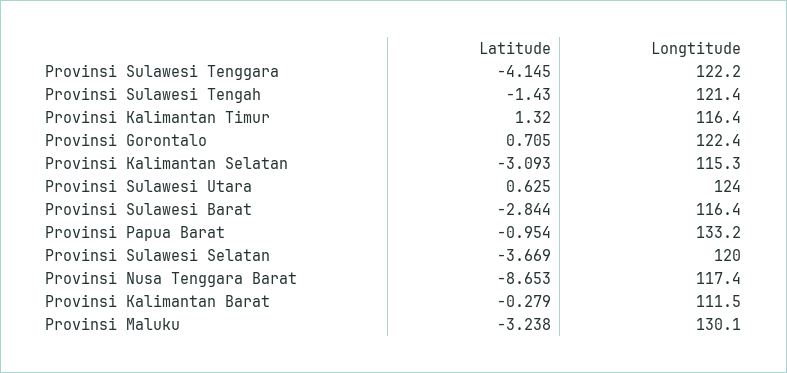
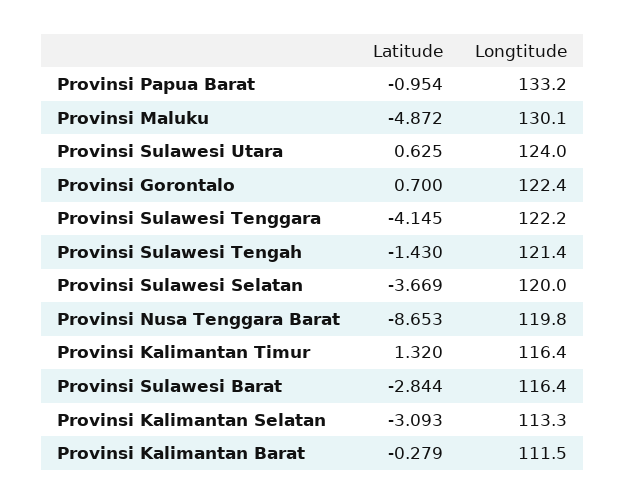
  {
    "Latitude": {
      "Provinsi Sulawesi Tenggara": -4.145,
      "Provinsi Sulawesi Tengah": -1.43,
      "Provinsi Kalimantan Timur": 1.32,
-     "Provinsi Gorontalo": 0.705,
+     "Provinsi Gorontalo": 0.7,
      "Provinsi Kalimantan Selatan": -3.093,
      "Provinsi Sulawesi Utara": 0.625,
      "Provinsi Sulawesi Barat": -2.844,
      "Provinsi Papua Barat": -0.954,
      "Provinsi Sulawesi Selatan": -3.669,
      "Provinsi Nusa Tenggara Barat": -8.653,
      "Provinsi Kalimantan Barat": -0.279,
-     "Provinsi Maluku": -3.238
+     "Provinsi Maluku": -4.872
    },
    "Longtitude": {
      "Provinsi Sulawesi Tenggara": 122.2,
      "Provinsi Sulawesi Tengah": 121.4,
      "Provinsi Kalimantan Timur": 116.4,
      "Provinsi Gorontalo": 122.4,
-     "Provinsi Kalimantan Selatan": 115.3,
+     "Provinsi Kalimantan Selatan": 113.3,
      "Provinsi Sulawesi Utara": 124,
      "Provinsi Sulawesi Barat": 116.4,
      "Provinsi Papua Barat": 133.2,
      "Provinsi Sulawesi Selatan": 120,
-     "Provinsi Nusa Tenggara Barat": 117.4,
+     "Provinsi Nusa Tenggara Barat": 119.8,
      "Provinsi Kalimantan Barat": 111.5,
      "Provinsi Maluku": 130.1
    }
  }

